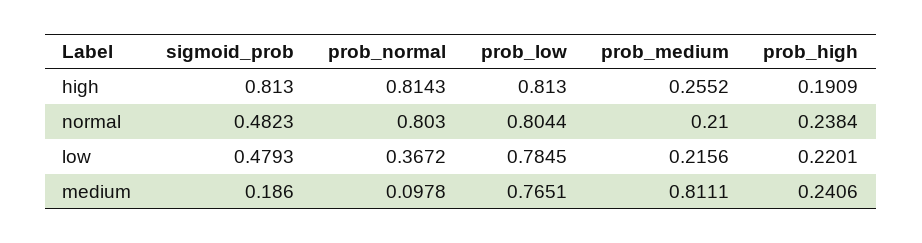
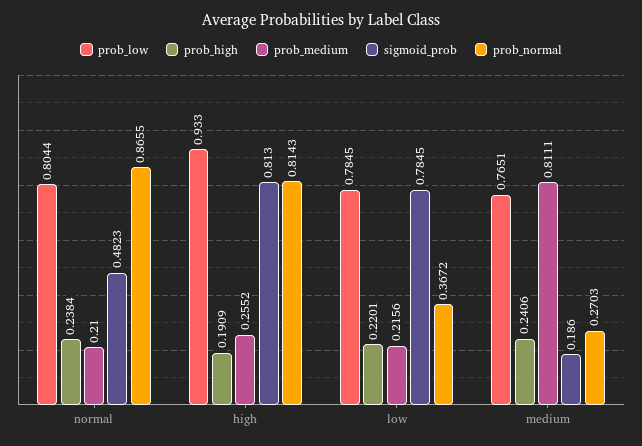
  {
    "sigmoid_prob": {
      "high": 0.813,
      "normal": 0.4823,
-     "low": 0.4793,
+     "low": 0.7845,
      "medium": 0.186
    },
    "prob_normal": {
      "high": 0.8143,
-     "normal": 0.803,
+     "normal": 0.8655,
      "low": 0.3672,
-     "medium": 0.0978
+     "medium": 0.2703
    },
    "prob_low": {
-     "high": 0.813,
+     "high": 0.933,
      "normal": 0.8044,
      "low": 0.7845,
      "medium": 0.7651
    },
    "prob_medium": {
      "high": 0.2552,
      "normal": 0.21,
      "low": 0.2156,
      "medium": 0.8111
    },
    "prob_high": {
      "high": 0.1909,
      "normal": 0.2384,
      "low": 0.2201,
      "medium": 0.2406
    }
  }

